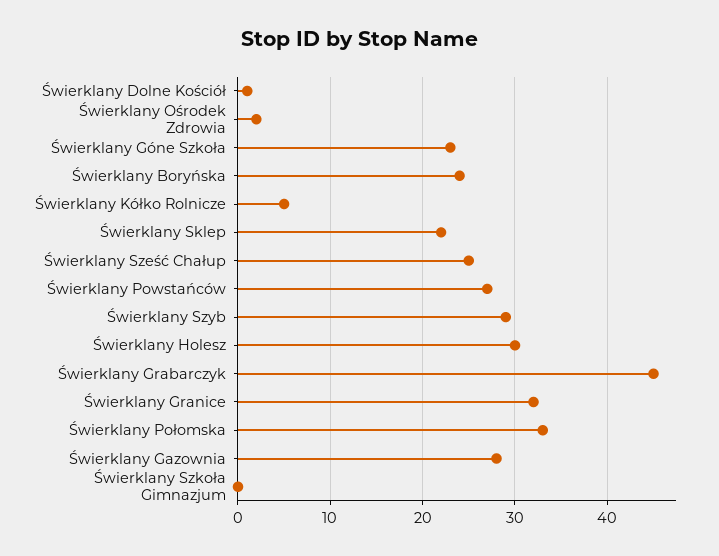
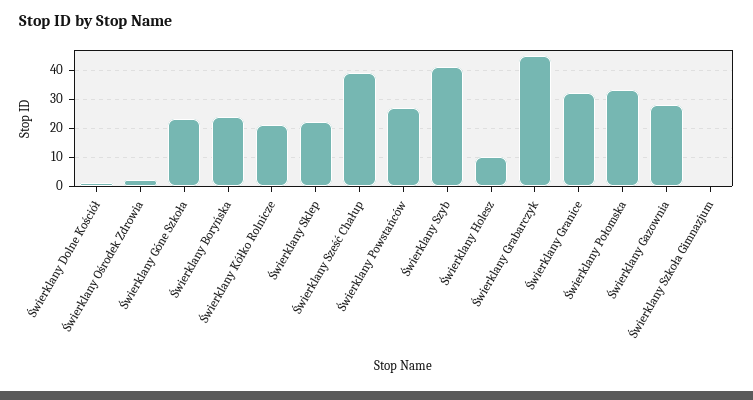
  {
    "Świerklany Dolne Kościół": 1,
    "Świerklany Ośrodek Zdrowia": 2,
    "Świerklany Góne Szkoła": 23,
    "Świerklany Boryńska": 24,
-   "Świerklany Kółko Rolnicze": 5,
+   "Świerklany Kółko Rolnicze": 20,
    "Świerklany Sklep": 22,
-   "Świerklany Sześć Chałup": 25,
+   "Świerklany Sześć Chałup": 40,
    "Świerklany Powstańców": 27,
-   "Świerklany Szyb": 29,
+   "Świerklany Szyb": 40,
-   "Świerklany Holesz": 30,
+   "Świerklany Holesz": 10,
    "Świerklany Grabarczyk": 45,
    "Świerklany Granice": 32,
    "Świerklany Połomska": 33,
    "Świerklany Gazownia": 28,
    "Świerklany Szkoła Gimnazjum": 0
  }

